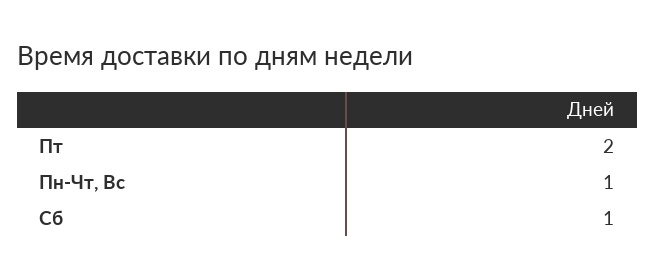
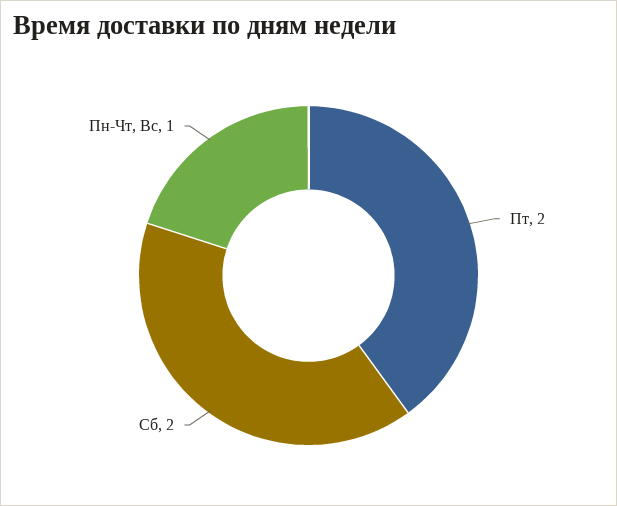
  {
    "Пт": 2,
    "Пн-Чт, Вс": 1,
-   "Сб": 1
+   "Сб": 2
  }

